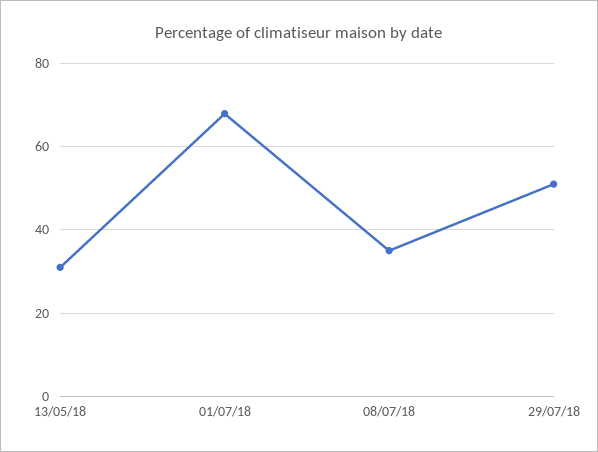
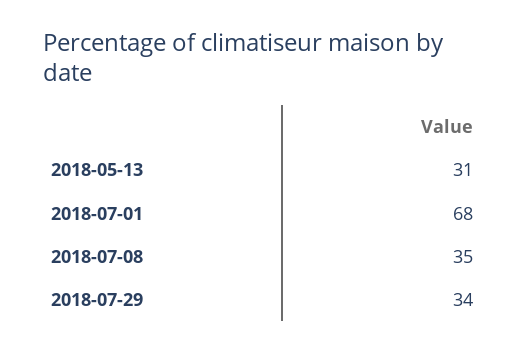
  {
    "13/05/18": 31,
    "01/07/18": 68,
    "08/07/18": 35,
-   "29/07/18": 50
+   "29/07/18": 34
  }

